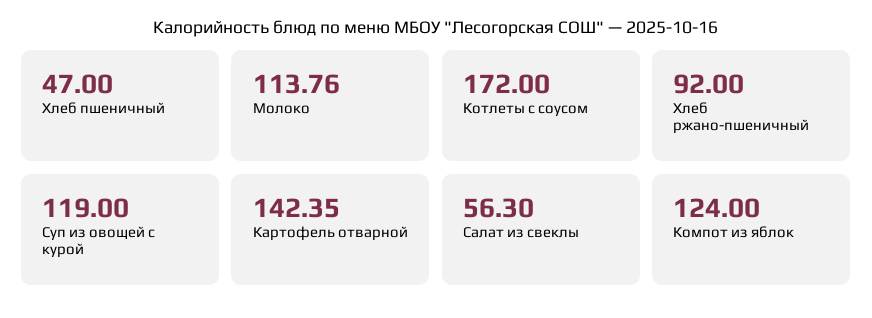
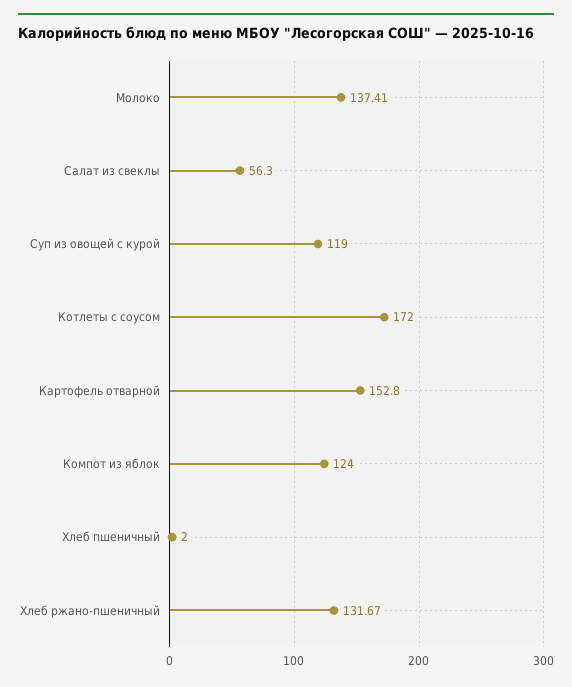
  {
-   "Хлеб пшеничный": 47,
+   "Хлеб пшеничный": 2,
-   "Молоко": 113.76,
+   "Молоко": 137.41,
    "Котлеты с соусом": 172,
-   "Хлеб ржано-пшеничный": 92,
+   "Хлеб ржано-пшеничный": 131.67,
    "Суп из овощей с курой": 119,
-   "Картофель отварной": 142.35,
+   "Картофель отварной": 152.8,
    "Салат из свеклы": 56.3,
    "Компот из яблок": 124
  }

